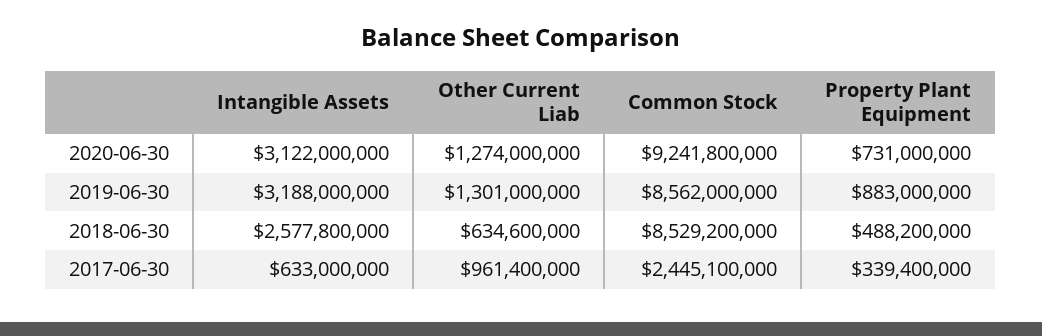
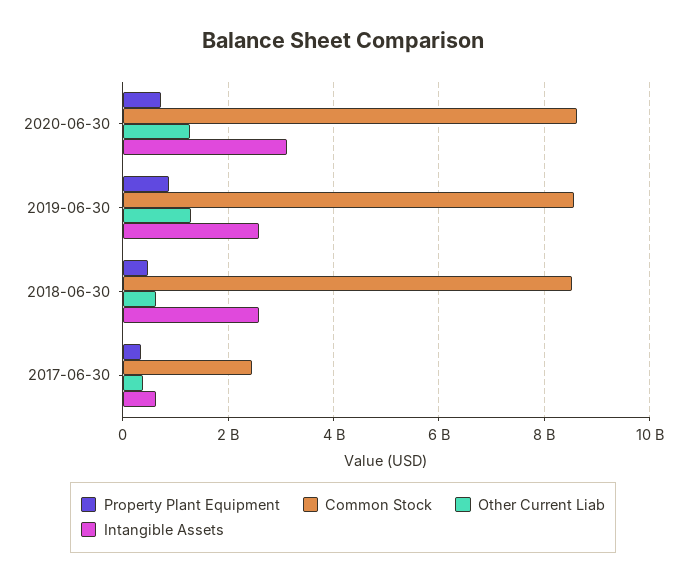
  {
    "Intangible Assets": {
      "2020-06-30": 3122000000,
-     "2019-06-30": 3188000000,
+     "2019-06-30": 2600000000,
      "2018-06-30": 2577800000,
      "2017-06-30": 633000000
    },
    "Other Current Liab": {
      "2020-06-30": 1274000000,
      "2019-06-30": 1301000000,
      "2018-06-30": 634600000,
-     "2017-06-30": 961400000
+     "2017-06-30": 400000000
    },
    "Common Stock": {
-     "2020-06-30": 9241800000,
+     "2020-06-30": 8600000000,
      "2019-06-30": 8562000000,
      "2018-06-30": 8529200000,
      "2017-06-30": 2445100000
    },
    "Property Plant Equipment": {
      "2020-06-30": 731000000,
      "2019-06-30": 883000000,
      "2018-06-30": 488200000,
      "2017-06-30": 339400000
    }
  }

